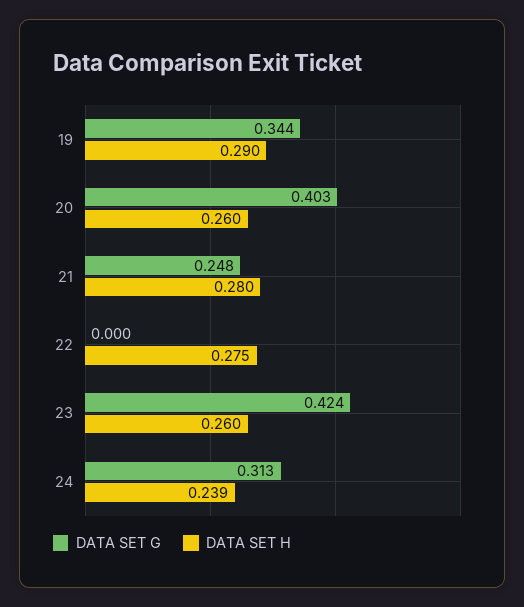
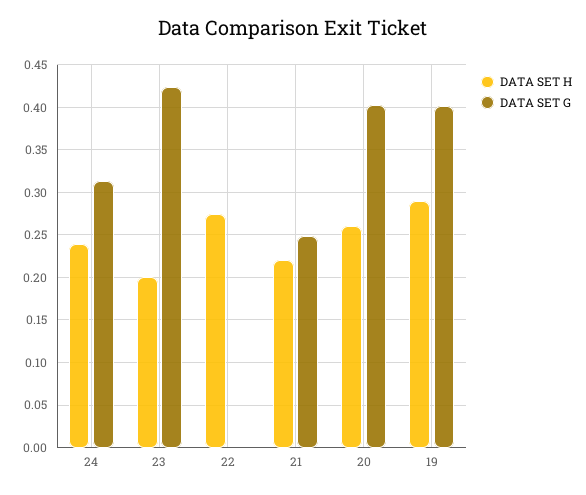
  {
    "DATA SET G": {
-     "19": 0.344,
+     "19": 0.4,
      "20": 0.403,
      "21": 0.248,
      "22": 0,
      "23": 0.424,
      "24": 0.313
    },
    "DATA SET H": {
      "19": 0.29,
      "20": 0.26,
-     "21": 0.28,
+     "21": 0.22,
      "22": 0.275,
-     "23": 0.26,
+     "23": 0.2,
      "24": 0.239
    }
  }

